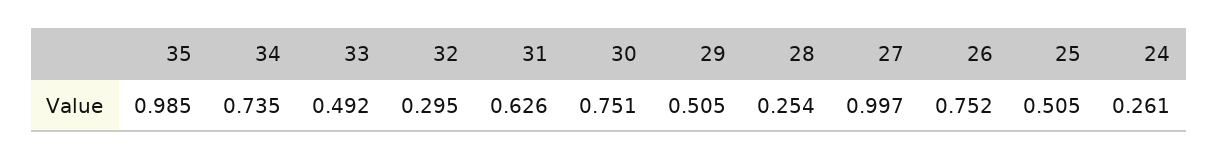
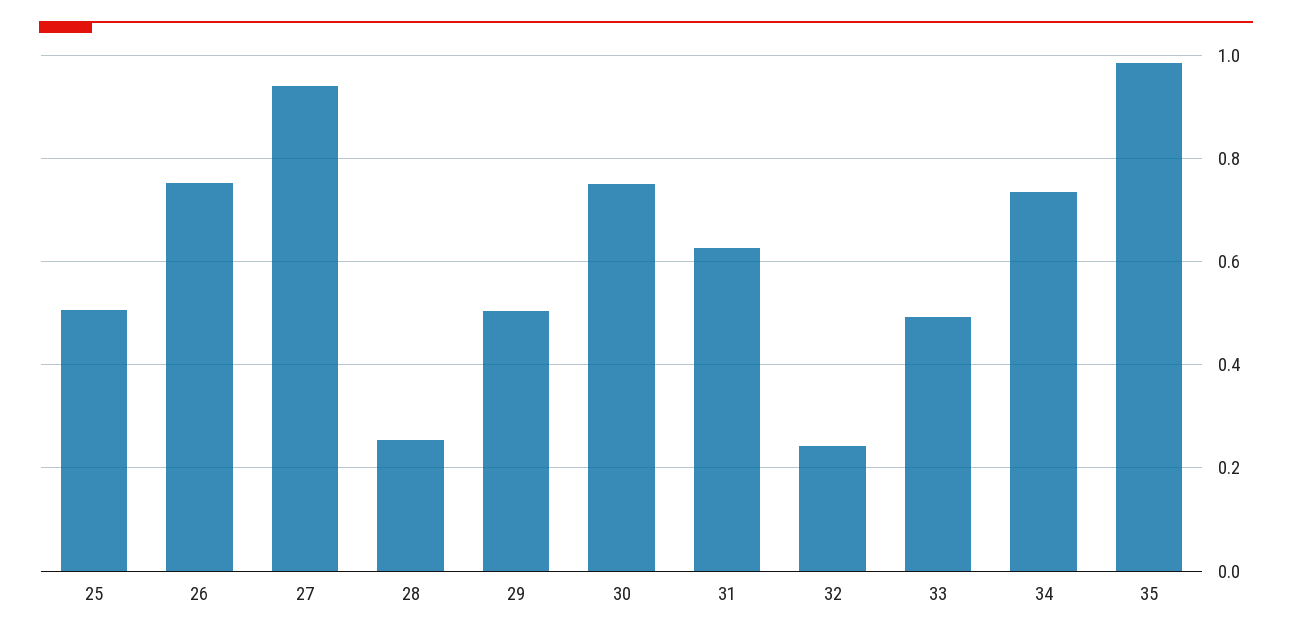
  {
    "35": 0.985,
    "34": 0.735,
    "33": 0.492,
-   "32": 0.295,
+   "32": 0.24,
    "31": 0.626,
    "30": 0.751,
    "29": 0.505,
    "28": 0.254,
-   "27": 0.997,
+   "27": 0.94,
    "26": 0.752,
-   "25": 0.505,
+   "25": 0.505
-   "24": 0.261
  }

